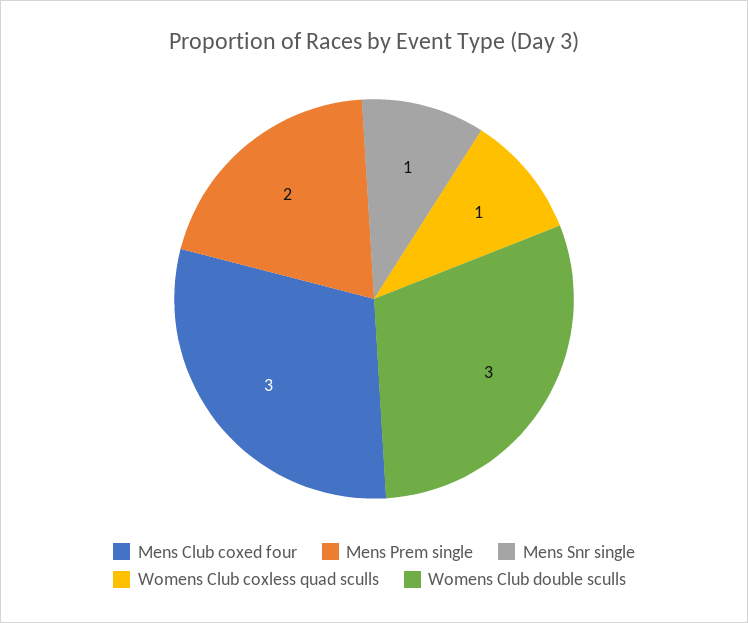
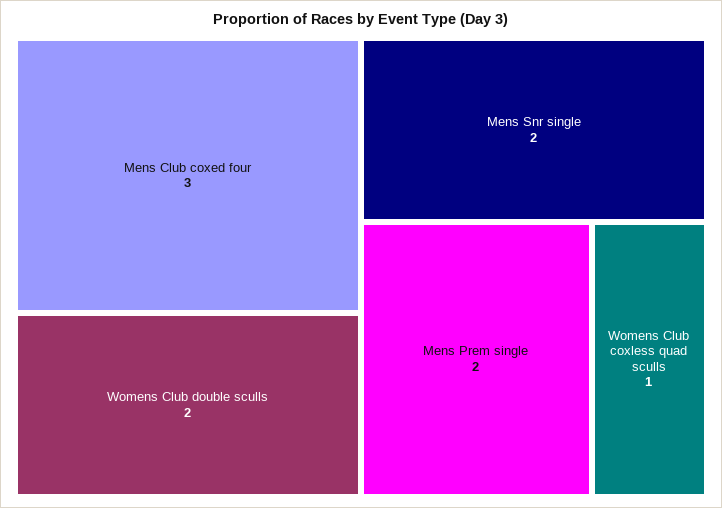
  {
    "Mens Club coxed four": 3,
    "Mens Prem single": 2,
-   "Mens Snr single": 1,
+   "Mens Snr single": 2,
    "Womens Club coxless quad sculls": 1,
-   "Womens Club double sculls": 3
+   "Womens Club double sculls": 2
  }

